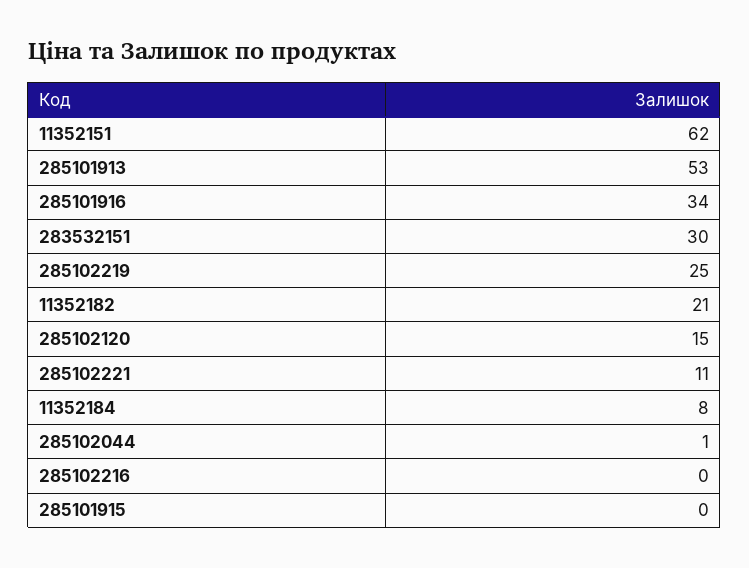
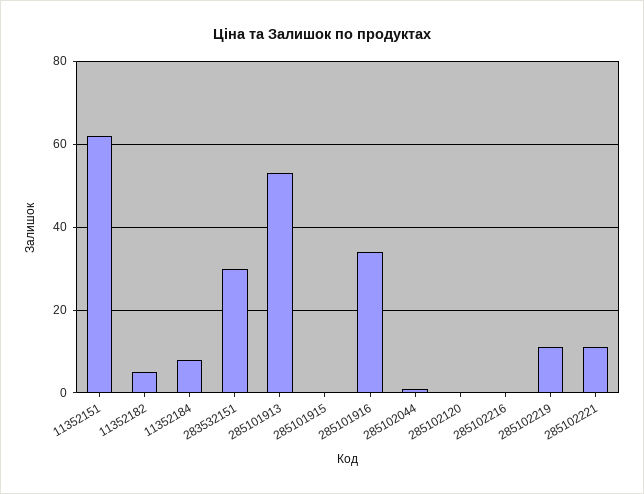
  {
    "11352151": 62,
    "285101913": 53,
    "285101916": 34,
    "283532151": 30,
-   "285102219": 25,
+   "285102219": 10,
-   "11352182": 21,
+   "11352182": 5,
-   "285102120": 15,
+   "285102120": 0,
    "285102221": 11,
    "11352184": 8,
    "285102044": 1,
    "285102216": 0,
    "285101915": 0
  }

